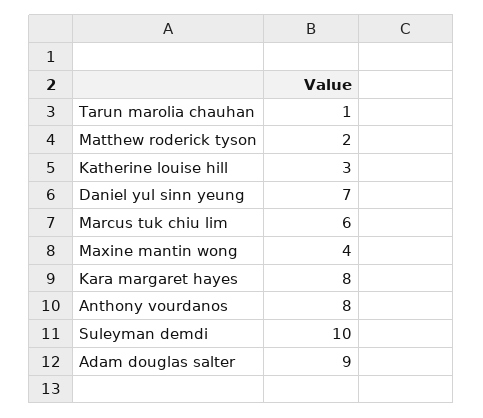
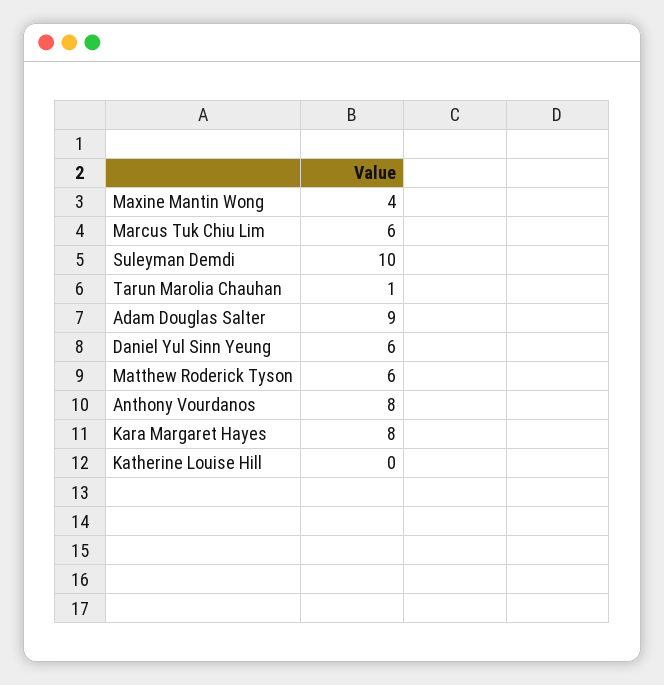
  {
    "Tarun marolia chauhan": 1,
-   "Matthew roderick tyson": 2,
+   "Matthew roderick tyson": 6,
-   "Katherine louise hill": 3,
+   "Katherine louise hill": 0,
-   "Daniel yul sinn yeung": 7,
+   "Daniel yul sinn yeung": 6,
    "Marcus tuk chiu lim": 6,
    "Maxine mantin wong": 4,
    "Kara margaret hayes": 8,
    "Anthony vourdanos": 8,
    "Suleyman demdi": 10,
    "Adam douglas salter": 9
  }

